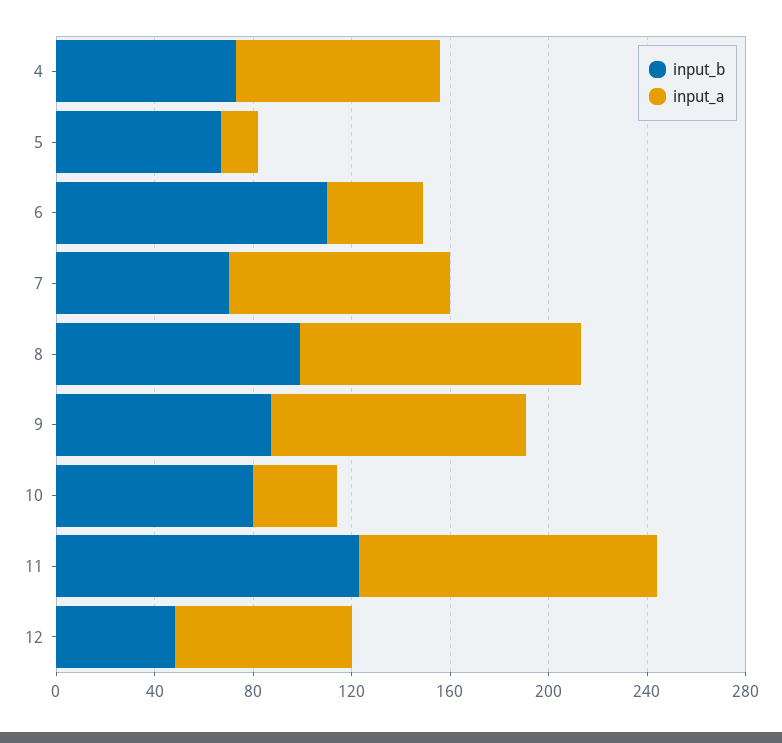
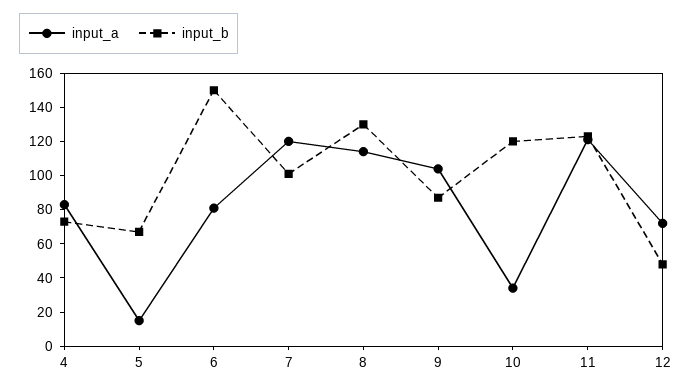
  {
    "input_b": {
      "4": 75,
      "5": 65,
-     "6": 110,
+     "6": 150,
-     "7": 70,
+     "7": 100,
-     "8": 100,
+     "8": 130,
      "9": 85,
-     "10": 80,
+     "10": 120,
      "11": 125,
      "12": 50
    },
    "input_a": {
      "4": 85,
      "5": 15,
-     "6": 40,
+     "6": 80,
-     "7": 90,
+     "7": 120,
      "8": 115,
      "9": 105,
      "10": 35,
      "11": 120,
      "12": 70
    }
  }

